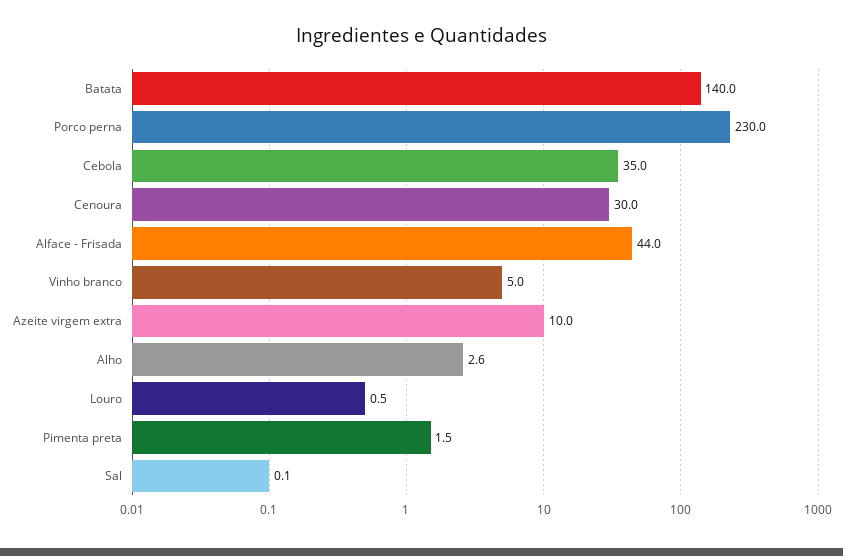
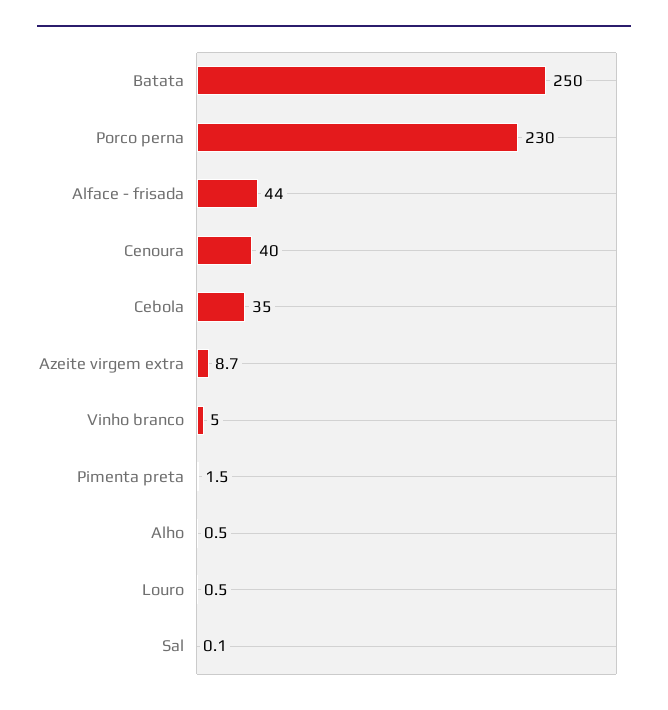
  {
-   "Batata": 140,
+   "Batata": 250,
    "Porco perna": 230,
    "Cebola": 35,
-   "Cenoura": 30,
+   "Cenoura": 40,
    "Alface - Frisada": 44,
    "Vinho branco": 5,
-   "Azeite virgem extra": 10,
+   "Azeite virgem extra": 8.7,
-   "Alho": 2.6,
+   "Alho": 0.5,
    "Louro": 0.5,
    "Pimenta preta": 1.5,
    "Sal": 0.1
  }

